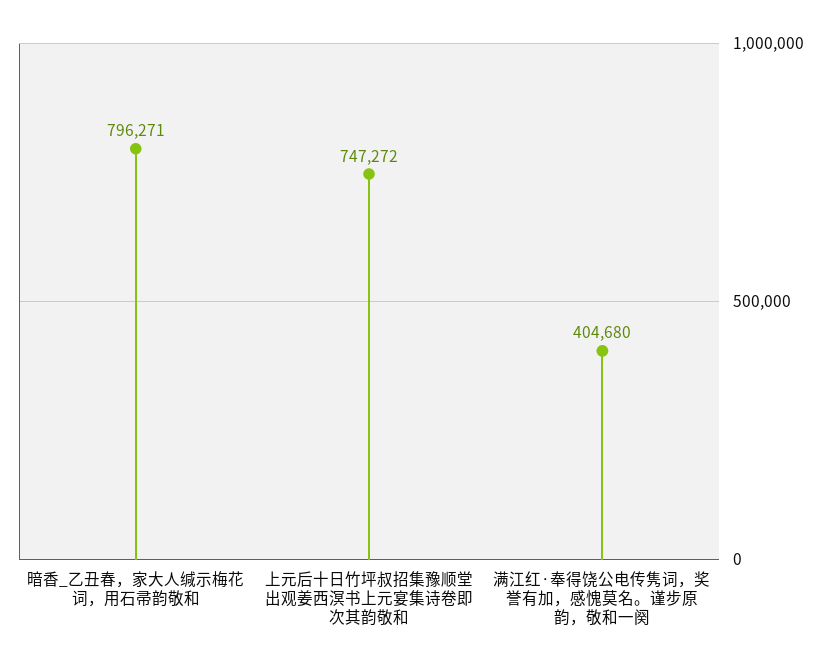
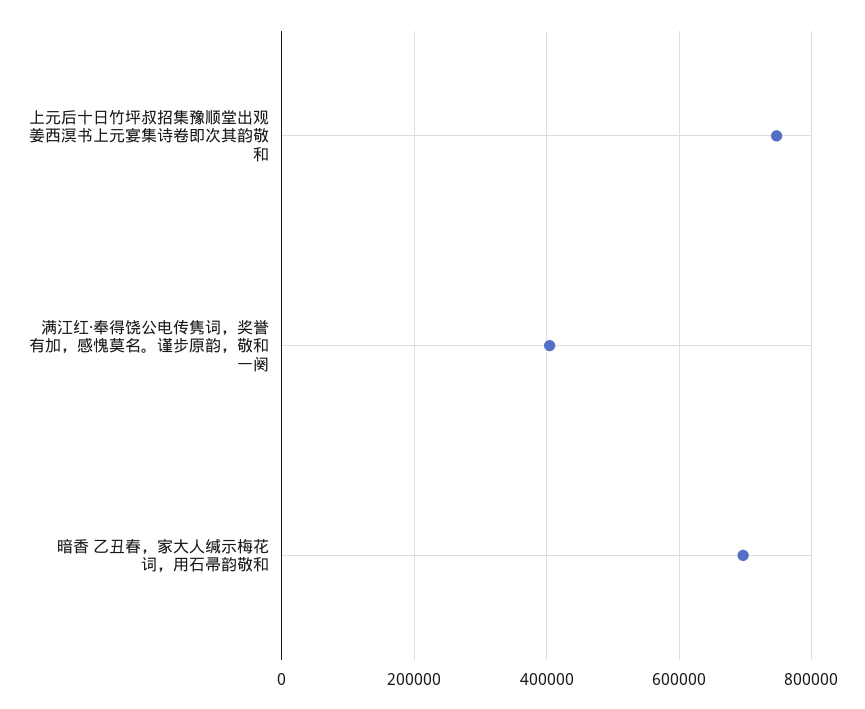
  {
-   "暗香_乙丑春，家大人缄示梅花词，用石帚韵敬和": 796271,
+   "暗香_乙丑春，家大人缄示梅花词，用石帚韵敬和": 700000,
    "上元后十日竹坪叔招集豫顺堂出观姜西溟书上元宴集诗卷即次其韵敬和": 747272,
    "满江红·奉得饶公电传隽词，奖誉有加，感愧莫名。谨步原韵，敬和一阕": 404680
  }

